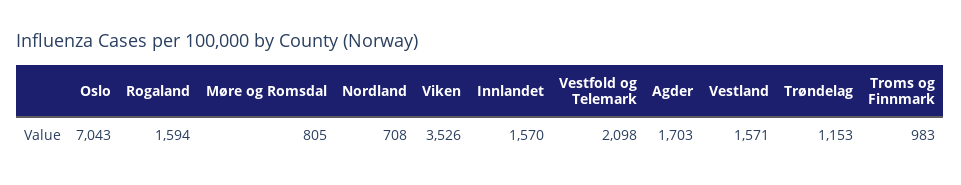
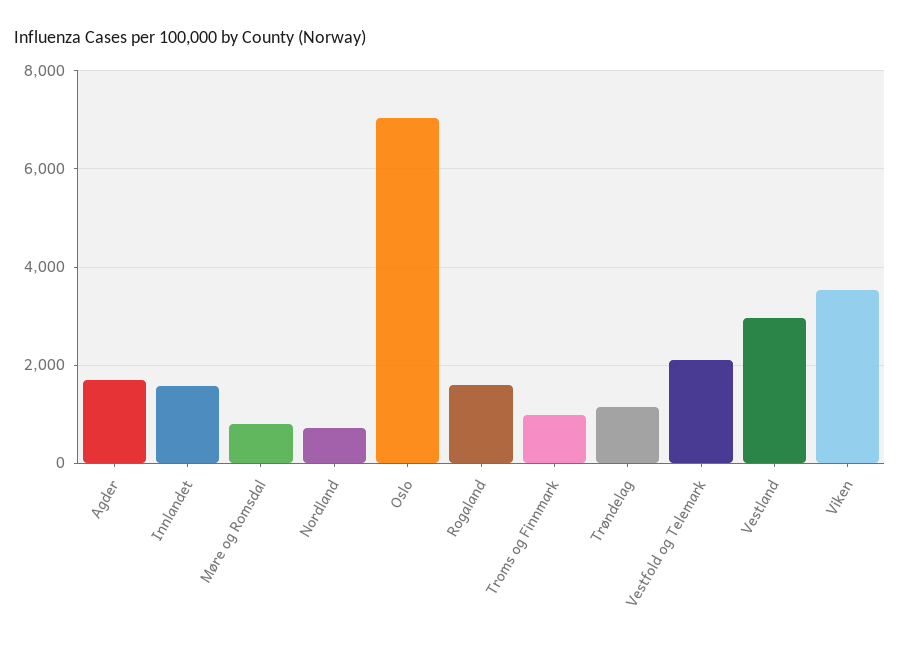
  {
    "Oslo": 7043,
    "Rogaland": 1594,
    "Møre og Romsdal": 805,
    "Nordland": 708,
    "Viken": 3526,
    "Innlandet": 1570,
    "Vestfold og Telemark": 2098,
    "Agder": 1703,
-   "Vestland": 1571,
+   "Vestland": 3000,
    "Trøndelag": 1153,
    "Troms og Finnmark": 983
  }

